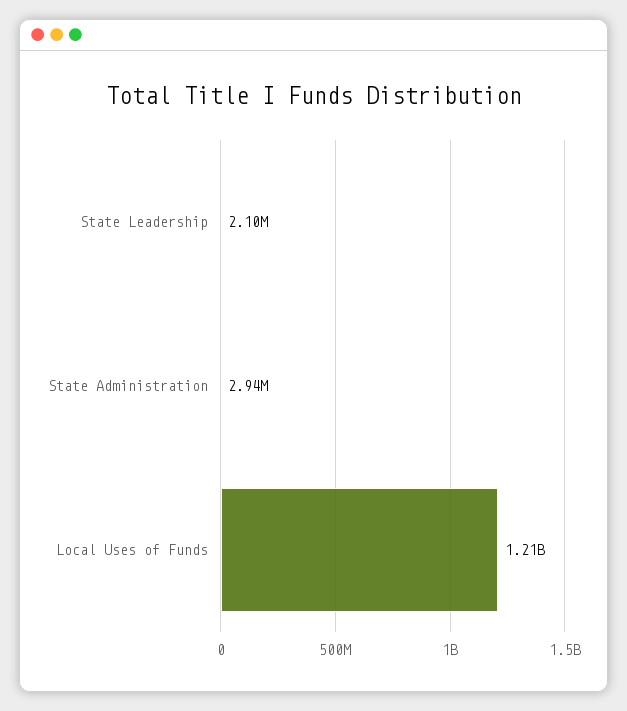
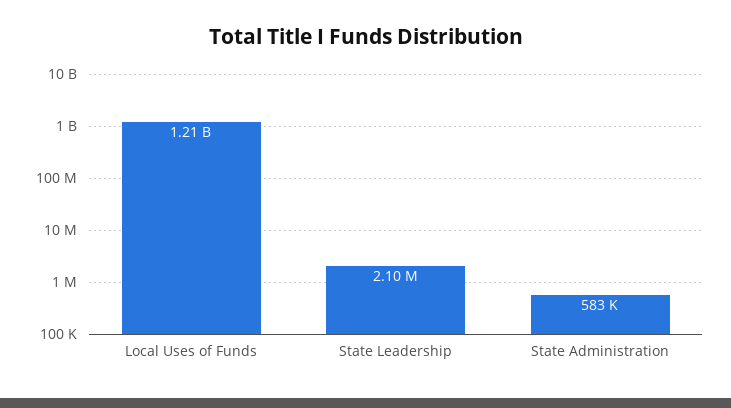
  {
    "State Leadership": 2100000,
-   "State Administration": 2940000,
+   "State Administration": 583000,
    "Local Uses of Funds": 1210000000
  }

